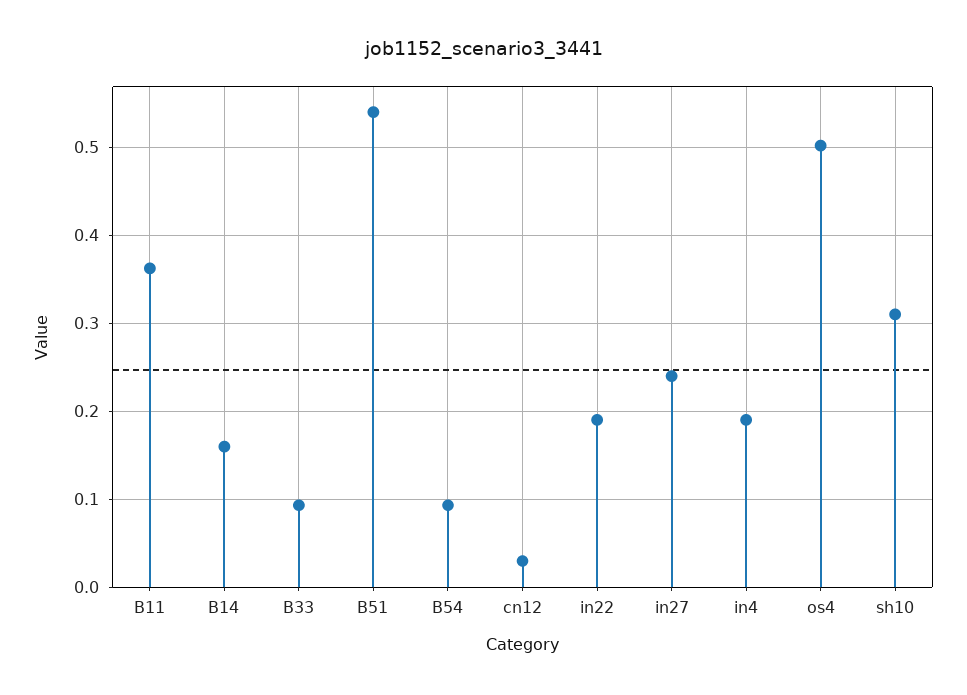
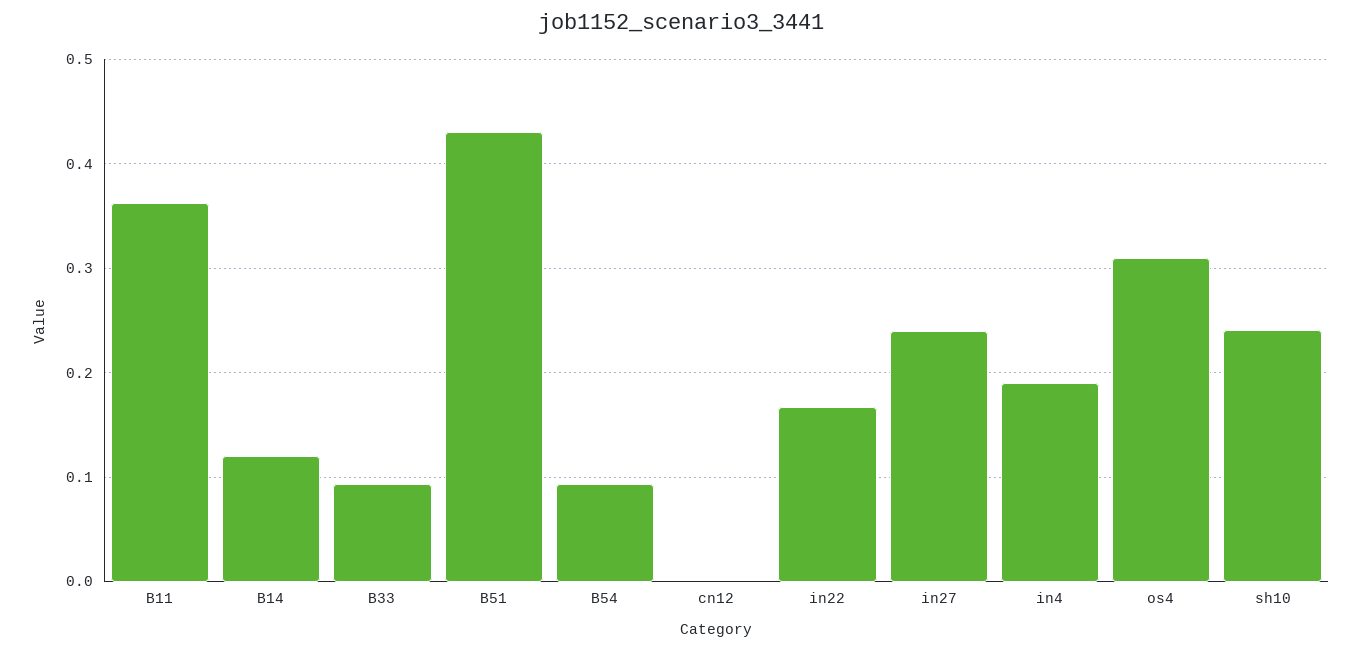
  {
    "B11": 0.36,
-   "B14": 0.16,
+   "B14": 0.12,
    "B33": 0.09,
-   "B51": 0.54,
+   "B51": 0.43,
    "B54": 0.09,
-   "cn12": 0.03,
+   "cn12": 0,
-   "in22": 0.19,
+   "in22": 0.17,
    "in27": 0.24,
    "in4": 0.19,
-   "os4": 0.5,
+   "os4": 0.31,
-   "sh10": 0.31
+   "sh10": 0.24
  }

